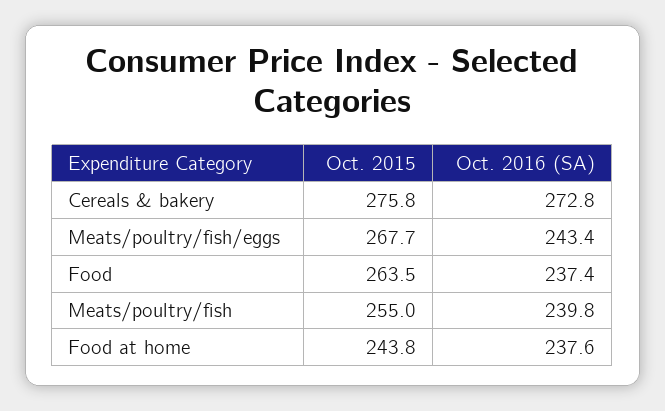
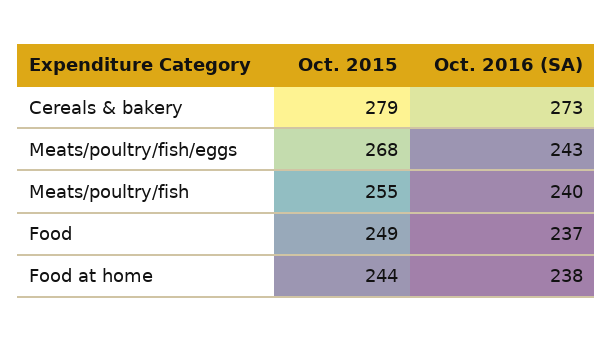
  {
    "Oct. 2015": {
-     "Cereals & bakery": 275.8,
+     "Cereals & bakery": 279,
      "Meats/poultry/fish/eggs": 267.7,
-     "Food": 263.5,
+     "Food": 249,
      "Meats/poultry/fish": 255,
      "Food at home": 243.8
    },
    "Oct. 2016 (SA)": {
      "Cereals & bakery": 272.8,
      "Meats/poultry/fish/eggs": 243.4,
      "Food": 237.4,
      "Meats/poultry/fish": 239.8,
      "Food at home": 237.6
    }
  }

